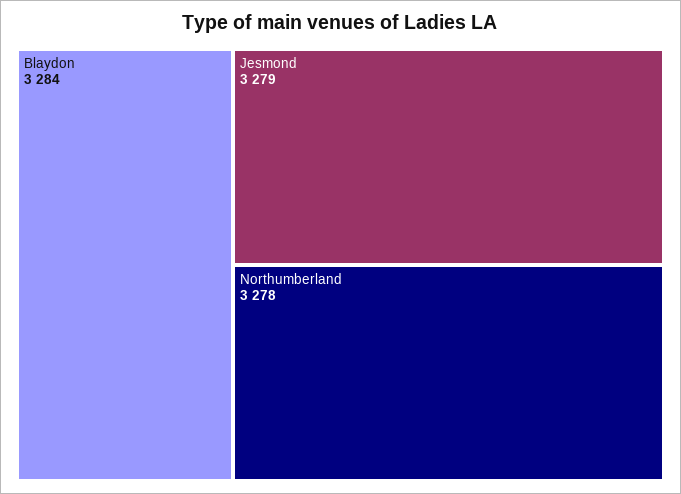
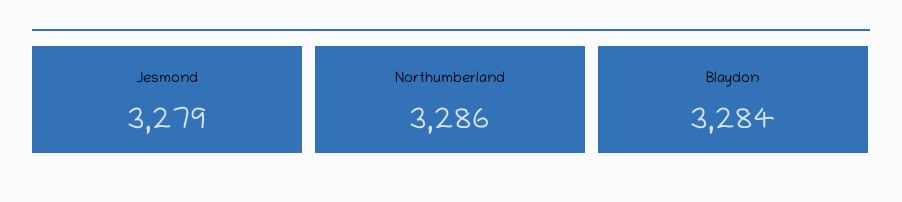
  {
    "Blaydon": 3284,
    "Jesmond": 3279,
-   "Northumberland": 3278
+   "Northumberland": 3286
  }

